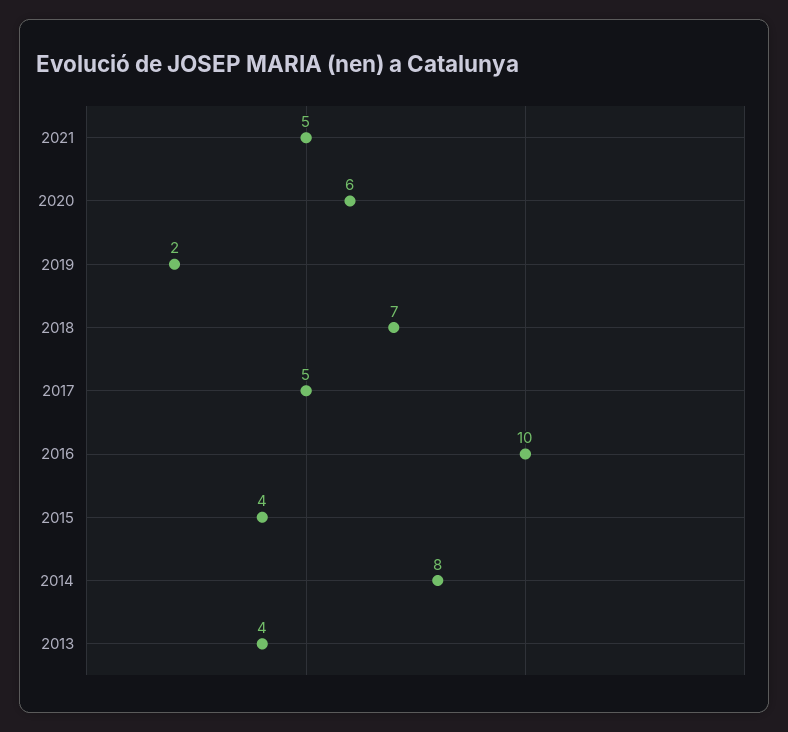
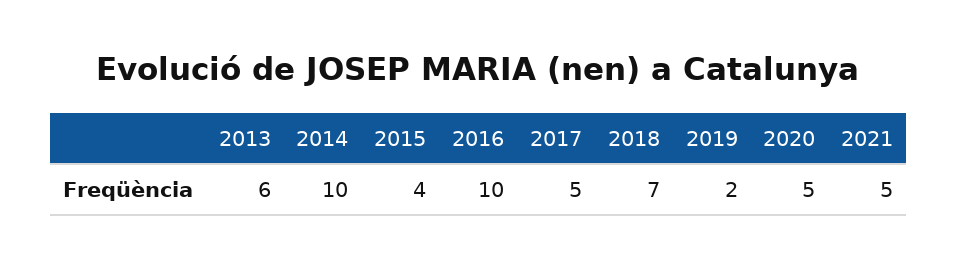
  {
    "2021": 5,
-   "2020": 6,
+   "2020": 5,
    "2019": 2,
    "2018": 7,
    "2017": 5,
    "2016": 10,
    "2015": 4,
-   "2014": 8,
+   "2014": 10,
-   "2013": 4
+   "2013": 6
  }

